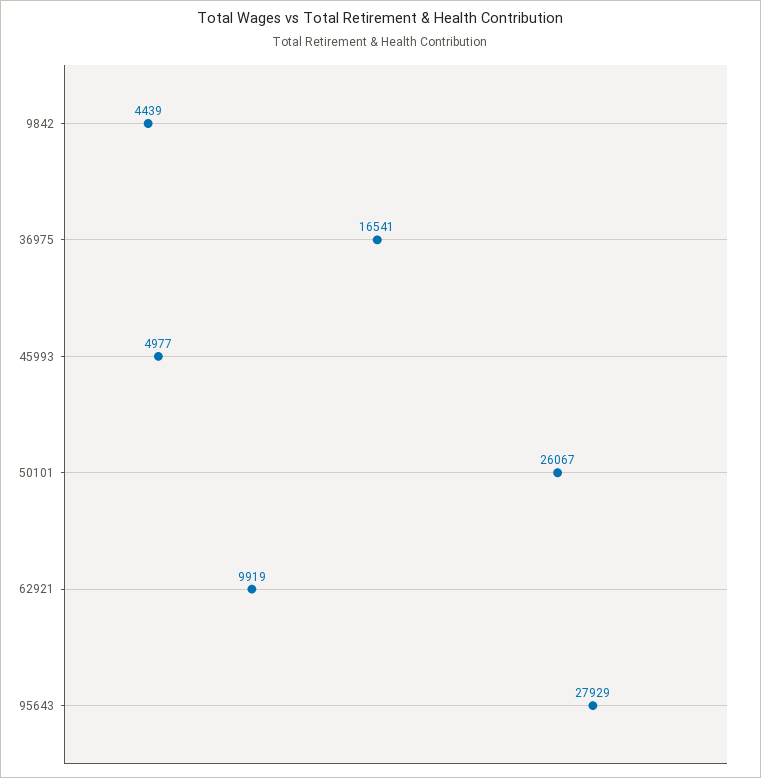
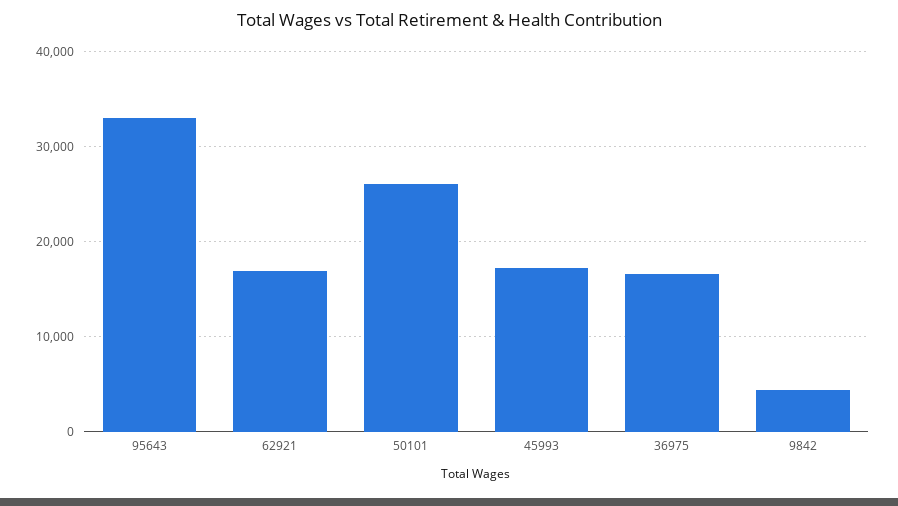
  {
    "9842": 4439,
    "36975": 16541,
-   "45993": 4977,
+   "45993": 17000,
    "50101": 26067,
-   "62921": 9919,
+   "62921": 17000,
-   "95643": 27929
+   "95643": 33000
  }

